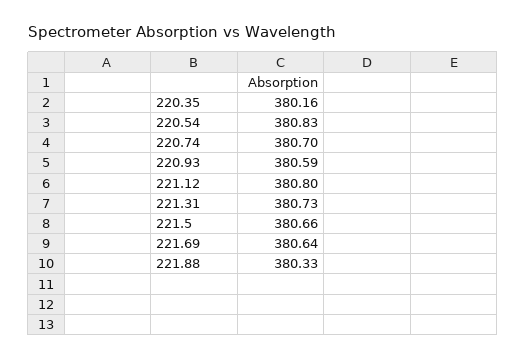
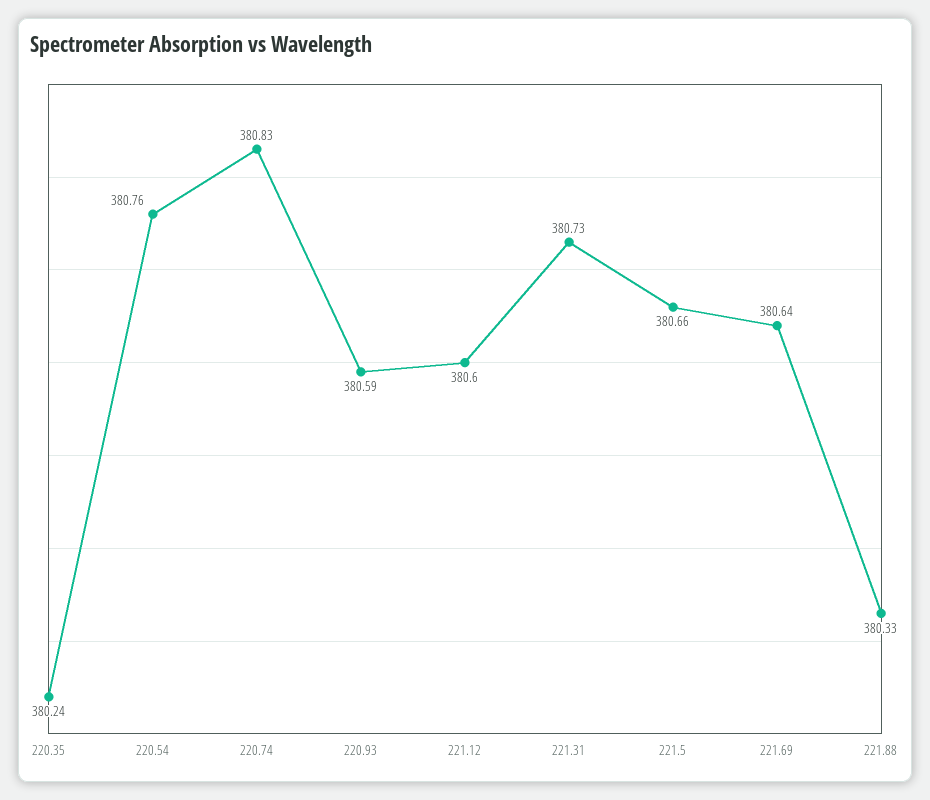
  {
-   "220.35": 380.16,
+   "220.35": 380.24,
-   "220.54": 380.83,
+   "220.54": 380.76,
-   "220.74": 380.7,
+   "220.74": 380.83,
    "220.93": 380.59,
-   "221.12": 380.8,
+   "221.12": 380.6,
    "221.31": 380.73,
    "221.5": 380.66,
    "221.69": 380.64,
    "221.88": 380.33
  }

